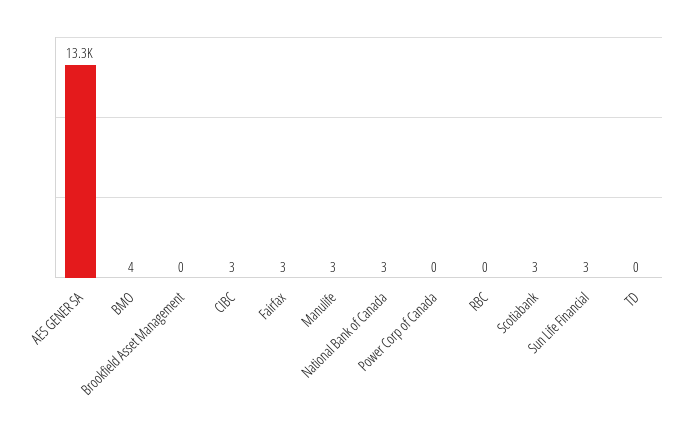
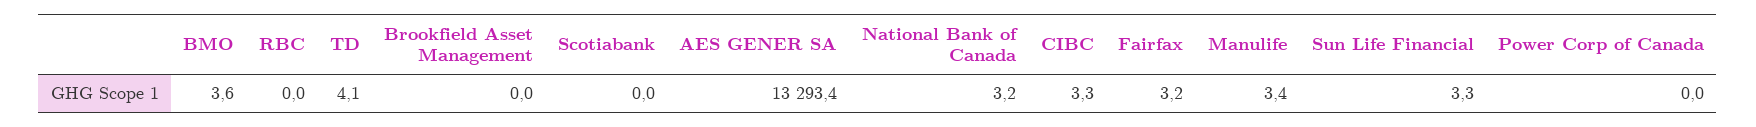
  {
    "AES GENER SA": 13293.4,
    "BMO": 3.6,
    "Brookfield Asset Management": 0,
    "CIBC": 3.3,
    "Fairfax": 3.2,
    "Manulife": 3.4,
    "National Bank of Canada": 3.2,
    "Power Corp of Canada": 0,
    "RBC": 0,
-   "Scotiabank": 3,
+   "Scotiabank": 0,
    "Sun Life Financial": 3.3,
-   "TD": 0
+   "TD": 4.1
  }

